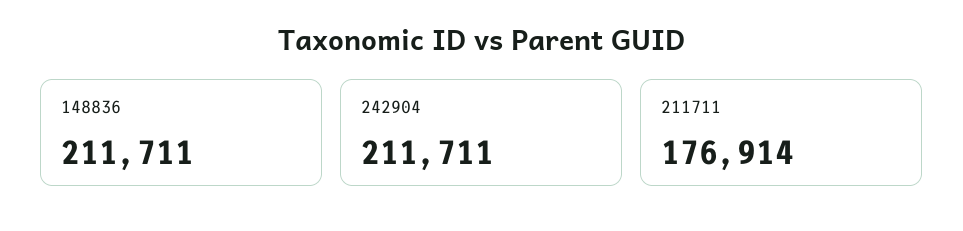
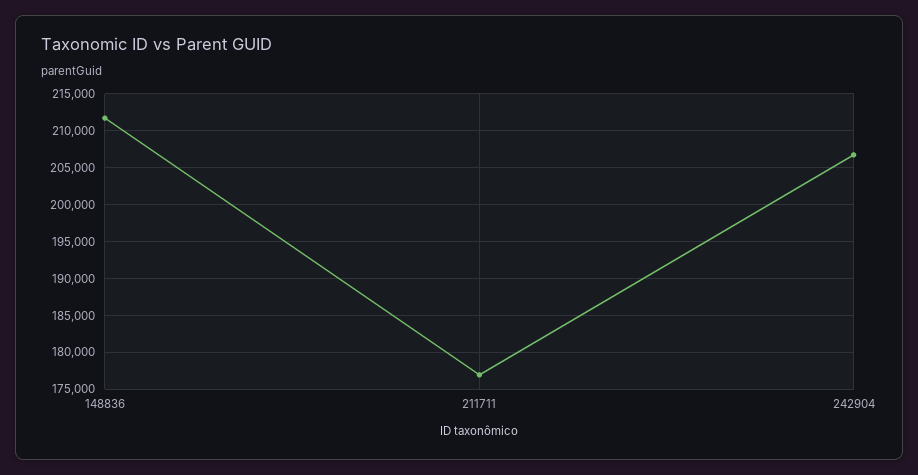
  {
    "148836": 211711,
-   "242904": 211711,
+   "242904": 207000,
    "211711": 176914
  }

